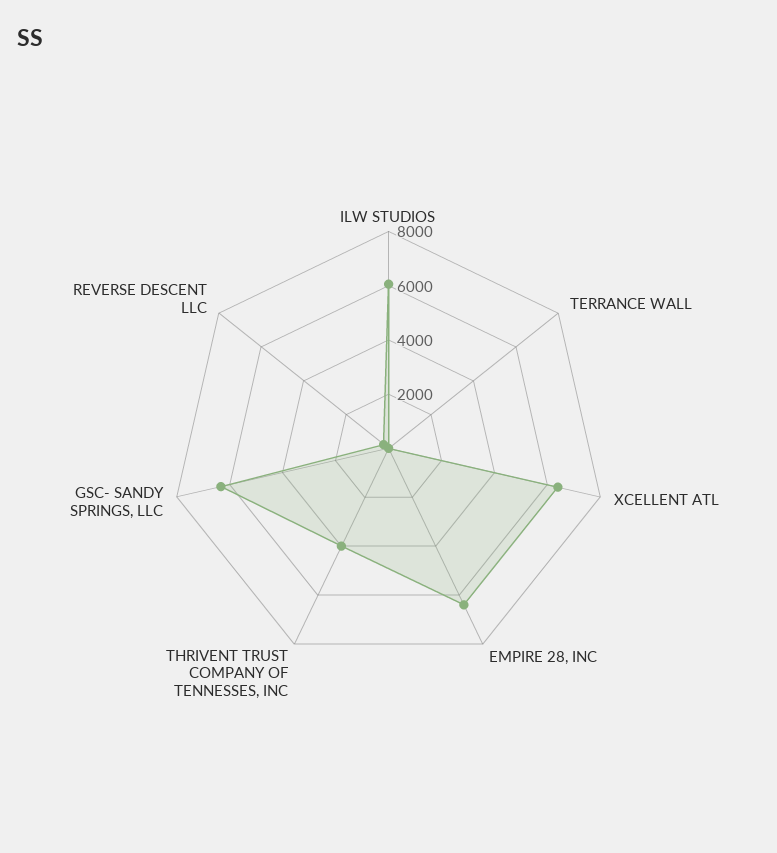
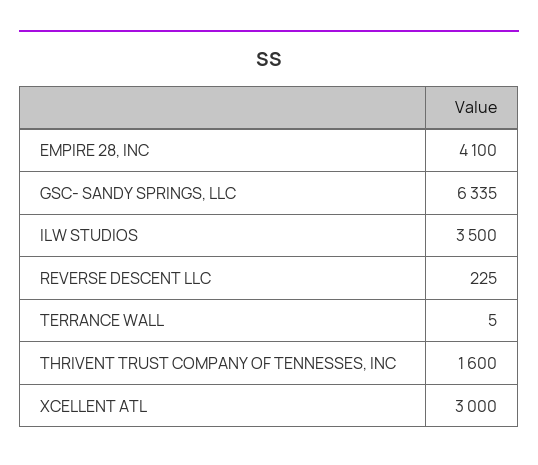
  {
-   "ILW STUDIOS": 6000,
+   "ILW STUDIOS": 3500,
    "TERRANCE WALL": 5,
-   "XCELLENT ATL": 6500,
+   "XCELLENT ATL": 3000,
-   "EMPIRE 28, INC": 6500,
+   "EMPIRE 28, INC": 4100,
-   "THRIVENT TRUST COMPANY OF TENNESSES, INC": 4000,
+   "THRIVENT TRUST COMPANY OF TENNESSES, INC": 1600,
    "GSC- SANDY SPRINGS, LLC": 6335,
    "REVERSE DESCENT LLC": 225
  }

